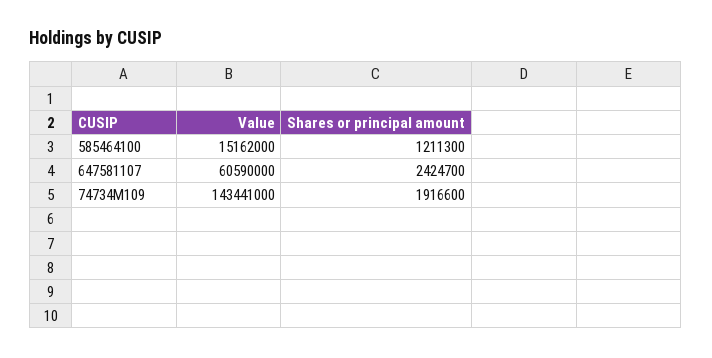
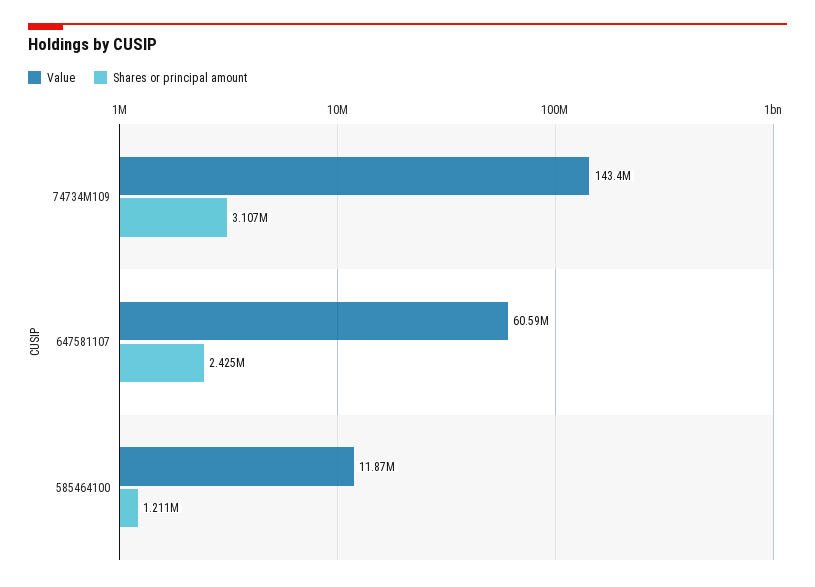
  {
    "Value": {
-     "585464100": 15162000,
+     "585464100": 11870000,
      "647581107": 60590000,
      "74734M109": 143441000
    },
    "Shares or principal amount": {
      "585464100": 1211300,
      "647581107": 2424700,
-     "74734M109": 1916600
+     "74734M109": 3107000
    }
  }

